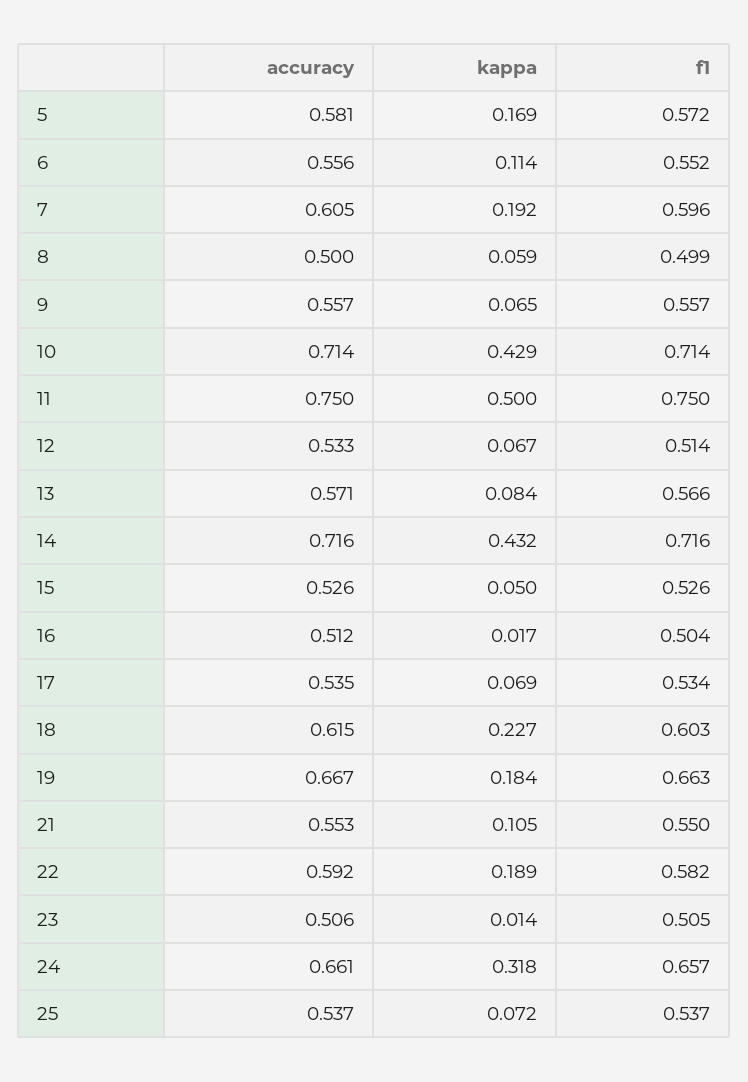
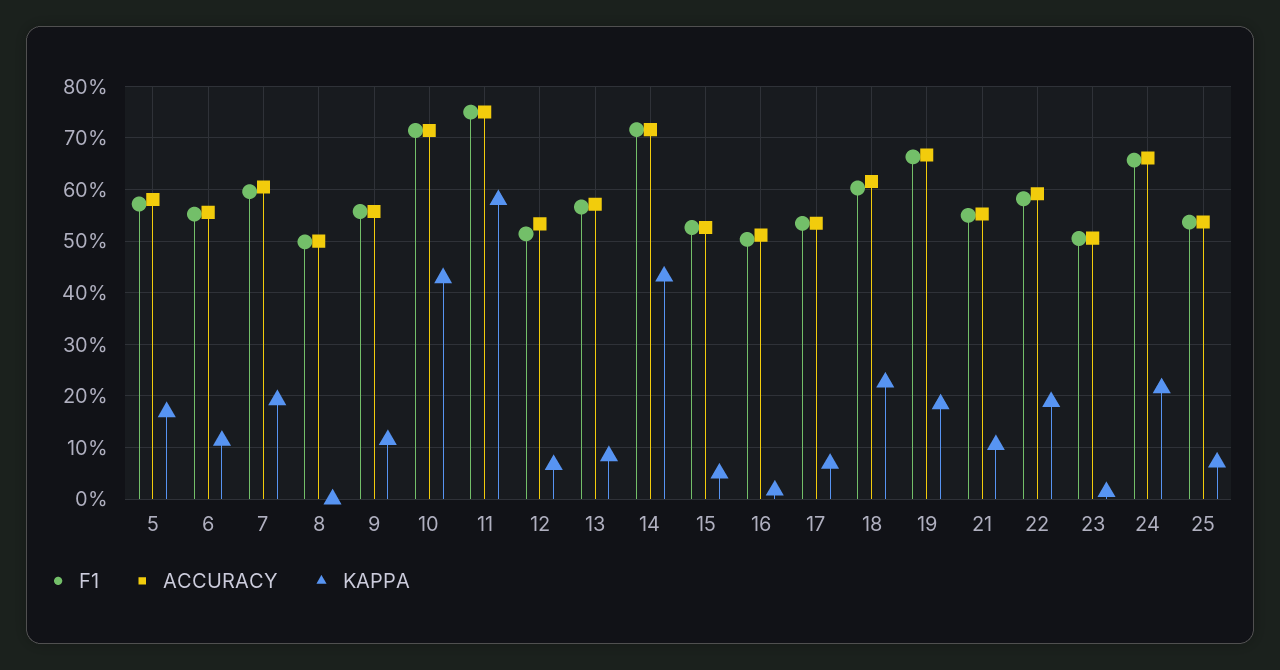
  {
    "accuracy": {
      "5": 0.581,
      "6": 0.556,
      "7": 0.605,
      "8": 0.5,
      "9": 0.557,
      "10": 0.714,
      "11": 0.75,
      "12": 0.533,
      "13": 0.571,
      "14": 0.716,
      "15": 0.526,
      "16": 0.512,
      "17": 0.535,
      "18": 0.615,
      "19": 0.667,
      "21": 0.553,
      "22": 0.592,
      "23": 0.506,
      "24": 0.661,
      "25": 0.537
    },
    "kappa": {
      "5": 0.169,
      "6": 0.114,
      "7": 0.192,
-     "8": 0.059,
+     "8": 0,
-     "9": 0.065,
+     "9": 0.12,
      "10": 0.429,
-     "11": 0.5,
+     "11": 0.58,
      "12": 0.067,
      "13": 0.084,
      "14": 0.432,
      "15": 0.05,
      "16": 0.017,
      "17": 0.069,
      "18": 0.227,
      "19": 0.184,
      "21": 0.105,
      "22": 0.189,
      "23": 0.014,
-     "24": 0.318,
+     "24": 0.22,
      "25": 0.072
    },
    "f1": {
      "5": 0.572,
      "6": 0.552,
      "7": 0.596,
      "8": 0.499,
      "9": 0.557,
      "10": 0.714,
      "11": 0.75,
      "12": 0.514,
      "13": 0.566,
      "14": 0.716,
      "15": 0.526,
      "16": 0.504,
      "17": 0.534,
      "18": 0.603,
      "19": 0.663,
      "21": 0.55,
      "22": 0.582,
      "23": 0.505,
      "24": 0.657,
      "25": 0.537
    }
  }

